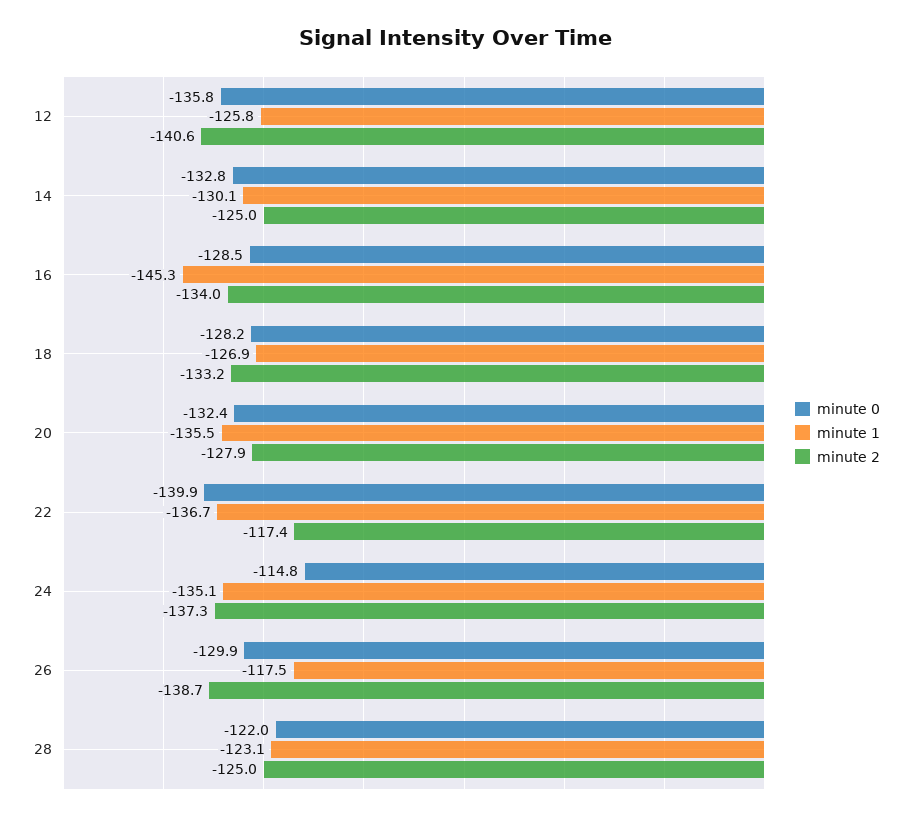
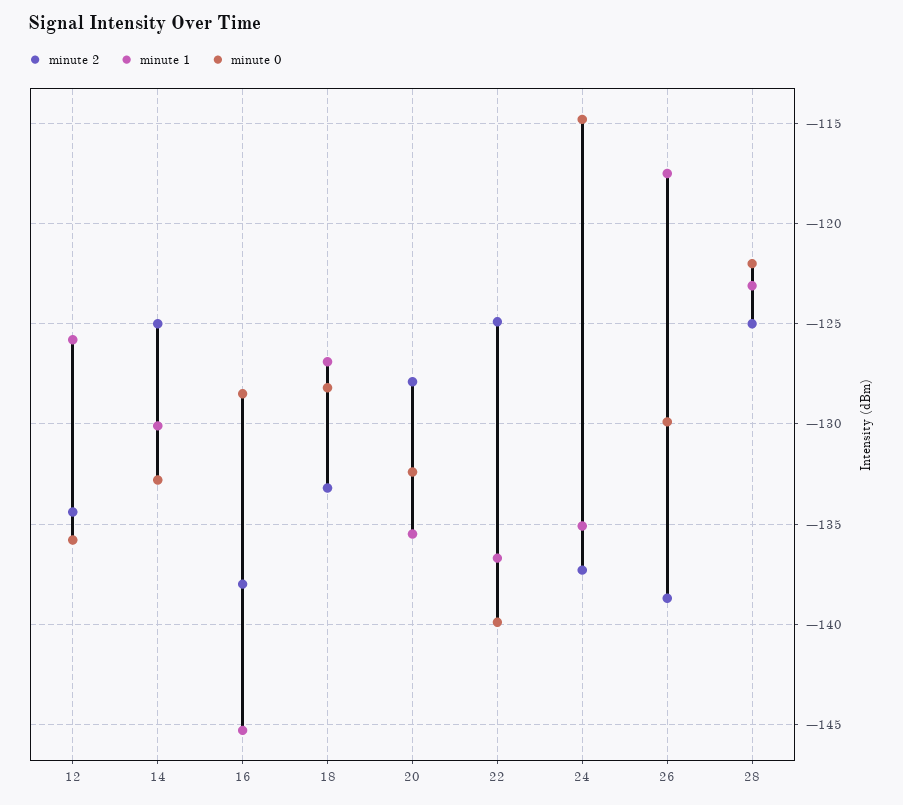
  {
    "minute 0": {
      "12": -135.8,
      "14": -132.8,
      "16": -128.5,
      "18": -128.2,
      "20": -132.4,
      "22": -139.9,
      "24": -114.8,
      "26": -129.9,
      "28": -122
    },
    "minute 1": {
      "12": -125.8,
      "14": -130.1,
      "16": -145.3,
      "18": -126.9,
      "20": -135.5,
      "22": -136.7,
      "24": -135.1,
      "26": -117.5,
      "28": -123.1
    },
    "minute 2": {
-     "12": -140.6,
+     "12": -134.5,
      "14": -125,
-     "16": -134,
+     "16": -138,
      "18": -133.2,
      "20": -127.9,
-     "22": -117.4,
+     "22": -125,
      "24": -137.3,
      "26": -138.7,
      "28": -125
    }
  }

